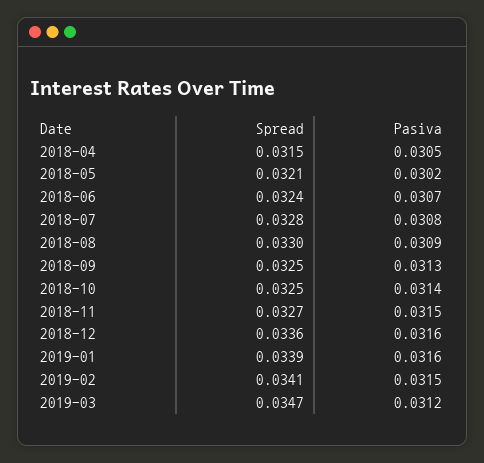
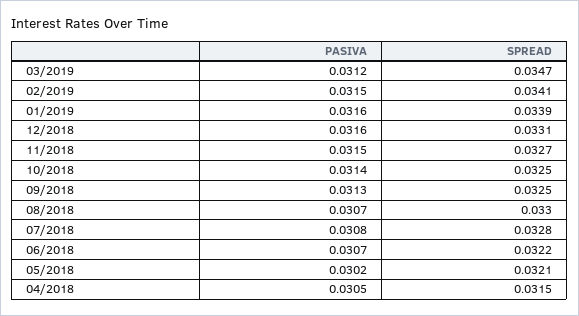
  {
    "Spread": {
      "2018-04": 0.0315,
      "2018-05": 0.0321,
-     "2018-06": 0.0324,
+     "2018-06": 0.0322,
      "2018-07": 0.0328,
      "2018-08": 0.033,
      "2018-09": 0.0325,
      "2018-10": 0.0325,
      "2018-11": 0.0327,
-     "2018-12": 0.0336,
+     "2018-12": 0.0331,
      "2019-01": 0.0339,
      "2019-02": 0.0341,
      "2019-03": 0.0347
    },
    "Pasiva": {
      "2018-04": 0.0305,
      "2018-05": 0.0302,
      "2018-06": 0.0307,
      "2018-07": 0.0308,
-     "2018-08": 0.0309,
+     "2018-08": 0.0307,
      "2018-09": 0.0313,
      "2018-10": 0.0314,
      "2018-11": 0.0315,
      "2018-12": 0.0316,
      "2019-01": 0.0316,
      "2019-02": 0.0315,
      "2019-03": 0.0312
    }
  }

